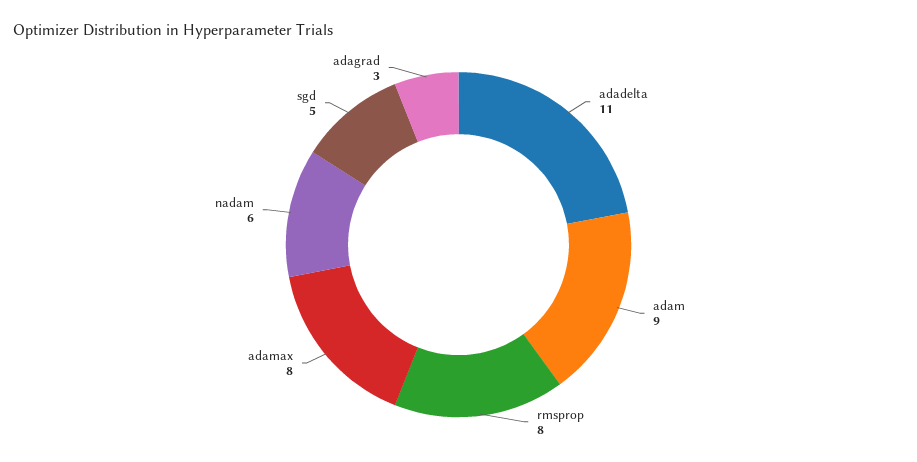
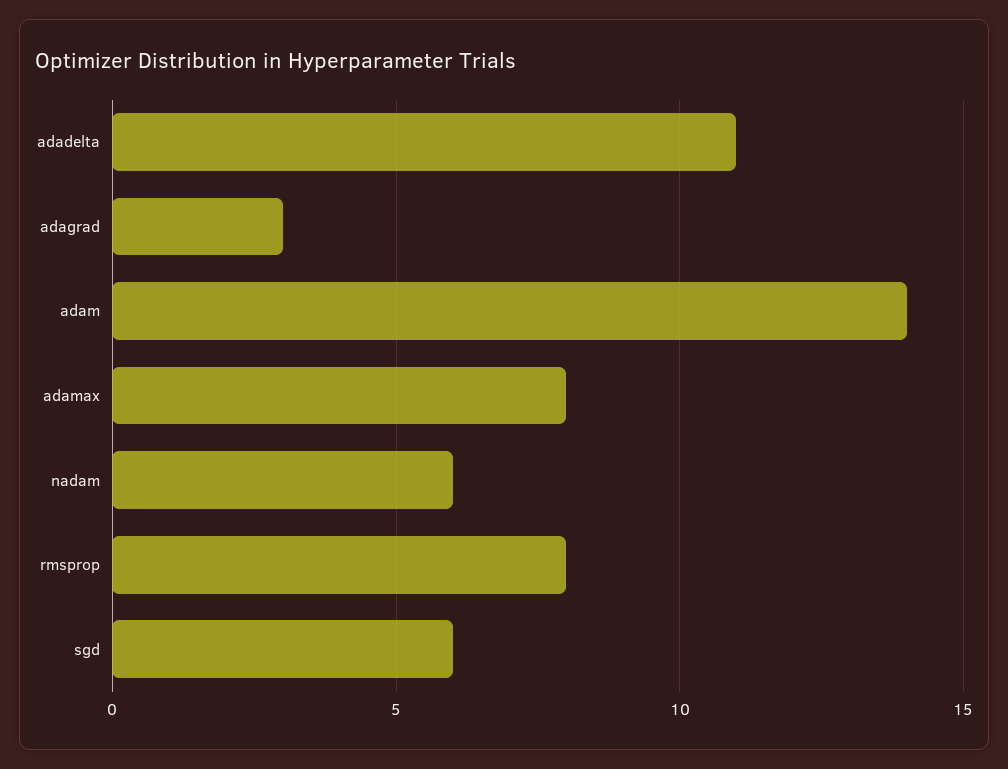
  {
    "adadelta": 11,
-   "adam": 9,
+   "adam": 14,
    "rmsprop": 8,
    "adamax": 8,
    "nadam": 6,
-   "sgd": 5,
+   "sgd": 6,
    "adagrad": 3
  }

